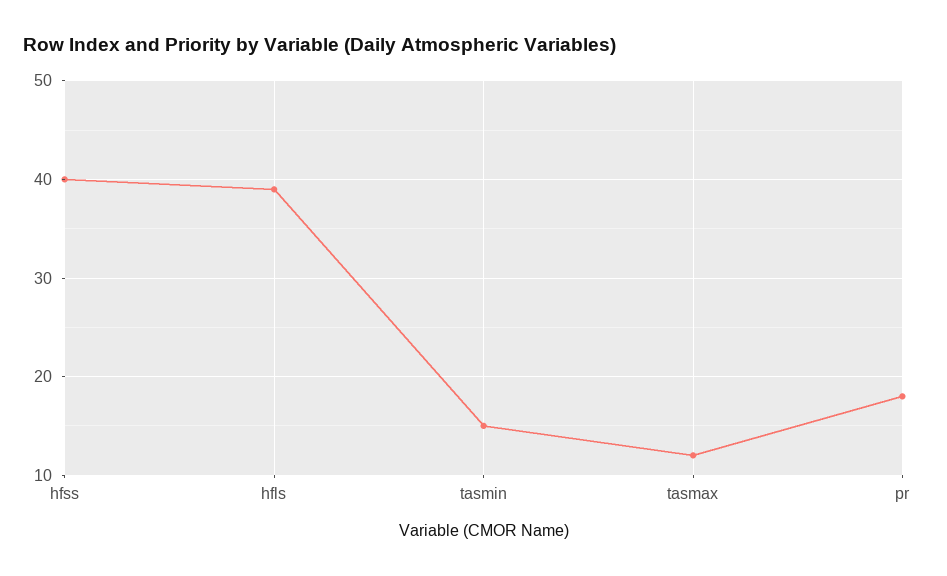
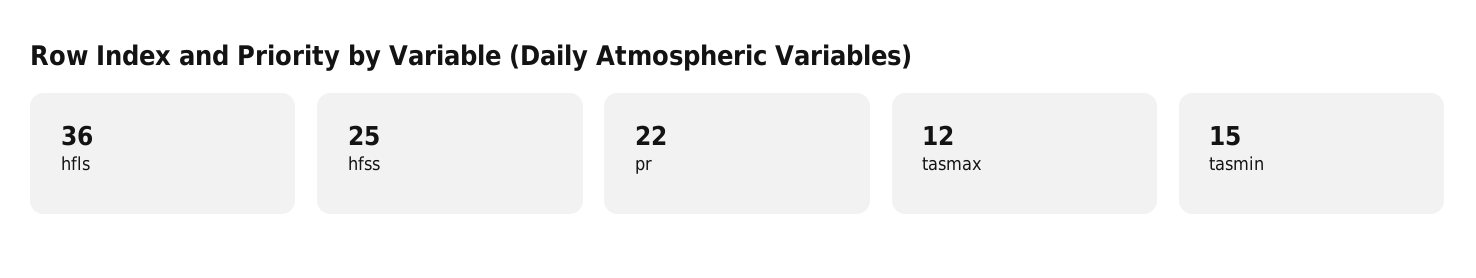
  {
-   "hfss": 40,
+   "hfss": 25,
-   "hfls": 39,
+   "hfls": 36,
    "tasmin": 15,
    "tasmax": 12,
-   "pr": 18
+   "pr": 22
  }

